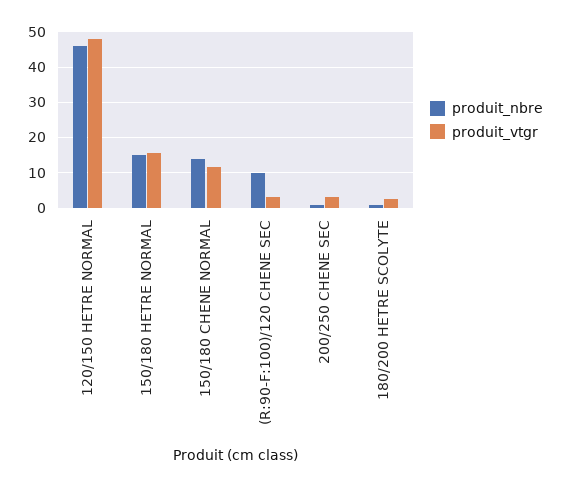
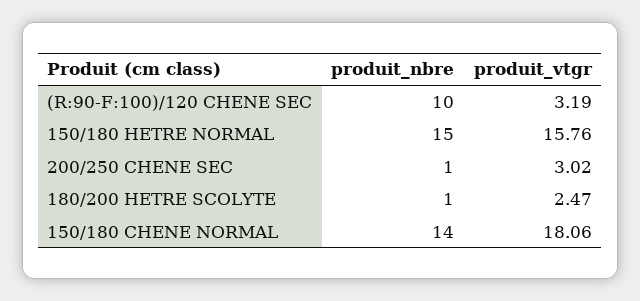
  {
    "produit_nbre": {
-     "120/150 HETRE NORMAL": 46,
      "150/180 HETRE NORMAL": 15,
      "150/180 CHENE NORMAL": 14,
      "(R:90-F:100)/120 CHENE SEC": 10,
      "200/250 CHENE SEC": 1,
      "180/200 HETRE SCOLYTE": 1
    },
    "produit_vtgr": {
-     "120/150 HETRE NORMAL": 48,
      "150/180 HETRE NORMAL": 15.76,
-     "150/180 CHENE NORMAL": 12,
+     "150/180 CHENE NORMAL": 18.06,
      "(R:90-F:100)/120 CHENE SEC": 3.19,
      "200/250 CHENE SEC": 3.02,
      "180/200 HETRE SCOLYTE": 2.47
    }
  }

